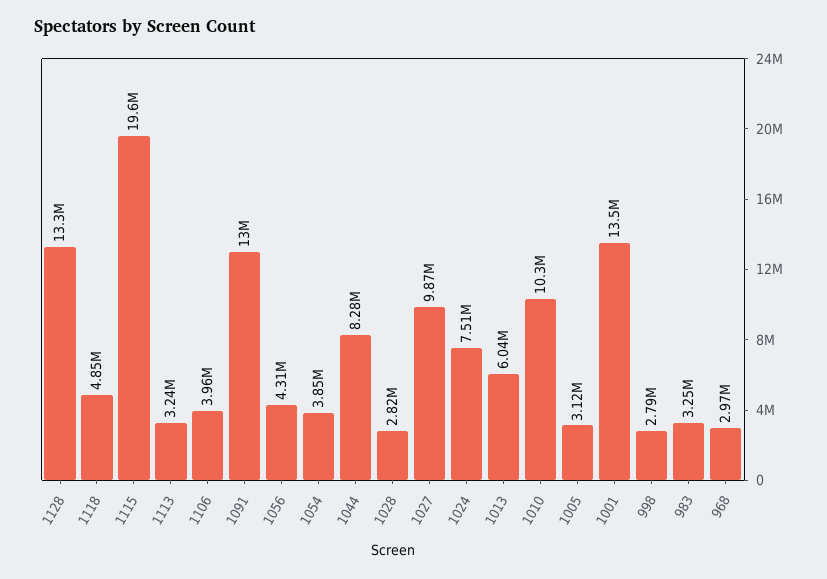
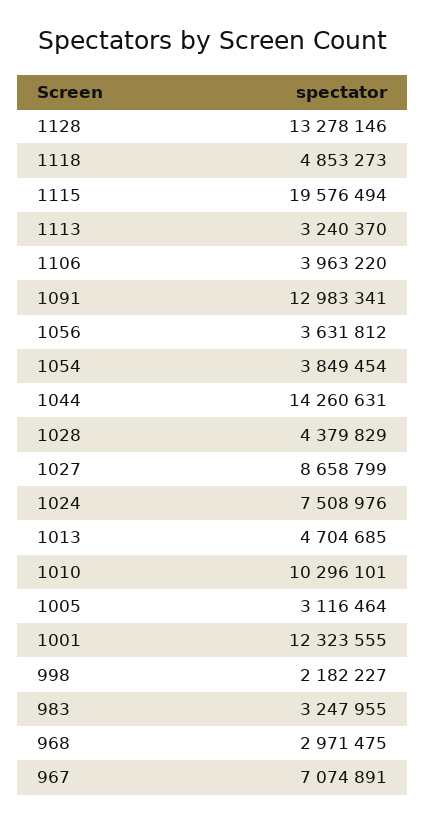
  {
    "1128": 13278146,
    "1118": 4853273,
    "1115": 19576494,
    "1113": 3240370,
    "1106": 3963220,
    "1091": 12983341,
-   "1056": 4310000,
+   "1056": 3631812,
    "1054": 3849454,
-   "1044": 8280000,
+   "1044": 14260631,
-   "1028": 2820000,
+   "1028": 4379829,
-   "1027": 9870000,
+   "1027": 8658799,
    "1024": 7508976,
-   "1013": 6040000,
+   "1013": 4704685,
    "1010": 10296101,
    "1005": 3116464,
-   "1001": 13500000,
+   "1001": 12323555,
-   "998": 2790000,
+   "998": 2182227,
    "983": 3247955,
-   "968": 2971475
+   "968": 2971475,
+   "967": 7074891
  }

